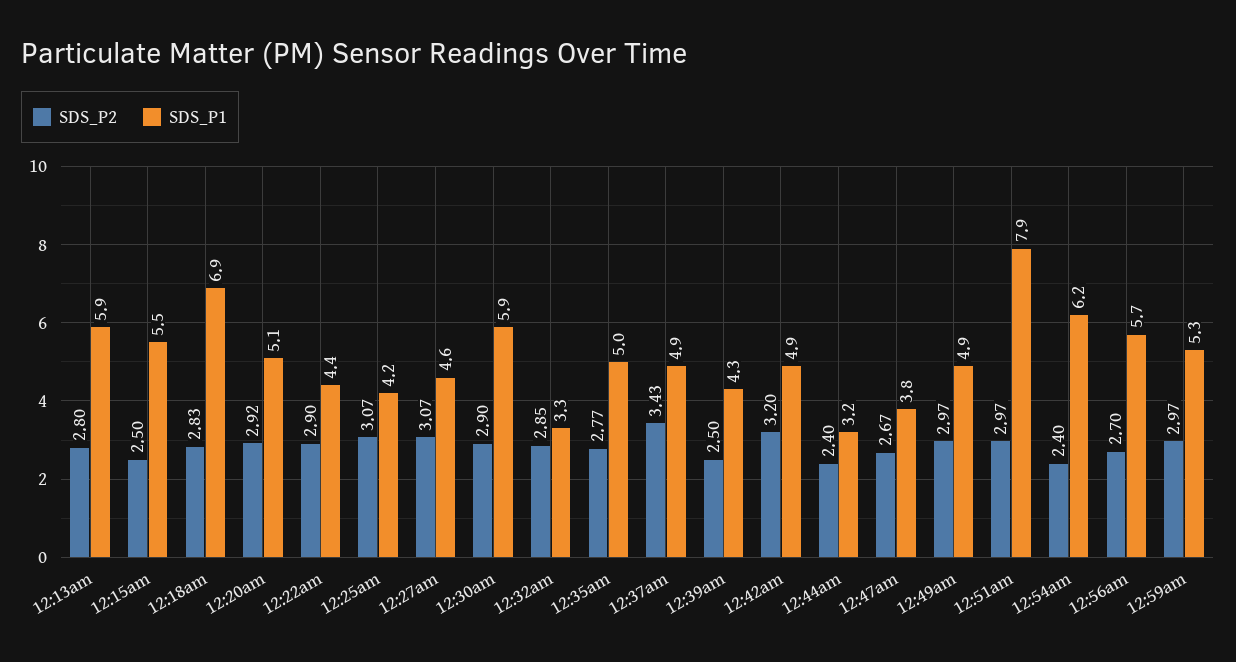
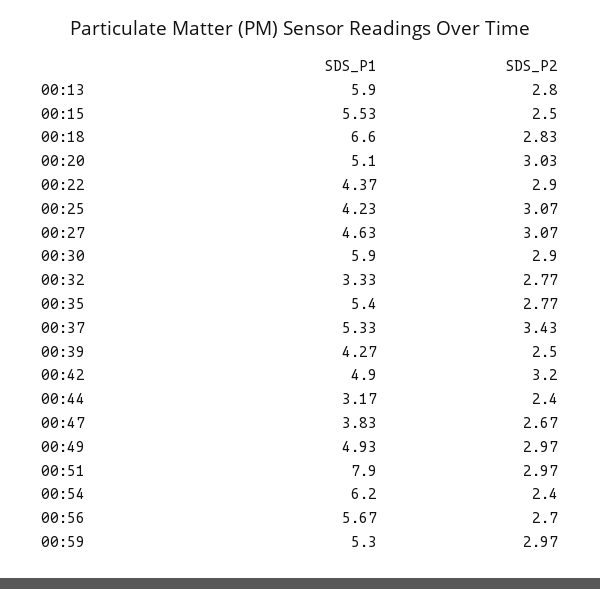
  {
    "SDS_P2": {
      "12:13am": 2.8,
      "12:15am": 2.5,
      "12:18am": 2.83,
-     "12:20am": 2.92,
+     "12:20am": 3.03,
      "12:22am": 2.9,
      "12:25am": 3.07,
      "12:27am": 3.07,
      "12:30am": 2.9,
-     "12:32am": 2.85,
+     "12:32am": 2.77,
      "12:35am": 2.77,
      "12:37am": 3.43,
      "12:39am": 2.5,
      "12:42am": 3.2,
      "12:44am": 2.4,
      "12:47am": 2.67,
      "12:49am": 2.97,
      "12:51am": 2.97,
      "12:54am": 2.4,
      "12:56am": 2.7,
      "12:59am": 2.97
    },
    "SDS_P1": {
      "12:13am": 5.9,
      "12:15am": 5.53,
-     "12:18am": 6.9,
+     "12:18am": 6.6,
      "12:20am": 5.1,
      "12:22am": 4.37,
      "12:25am": 4.23,
      "12:27am": 4.63,
      "12:30am": 5.9,
      "12:32am": 3.33,
-     "12:35am": 5,
+     "12:35am": 5.4,
-     "12:37am": 4.9,
+     "12:37am": 5.33,
      "12:39am": 4.27,
      "12:42am": 4.9,
      "12:44am": 3.17,
      "12:47am": 3.83,
      "12:49am": 4.93,
      "12:51am": 7.9,
      "12:54am": 6.2,
      "12:56am": 5.67,
      "12:59am": 5.3
    }
  }

